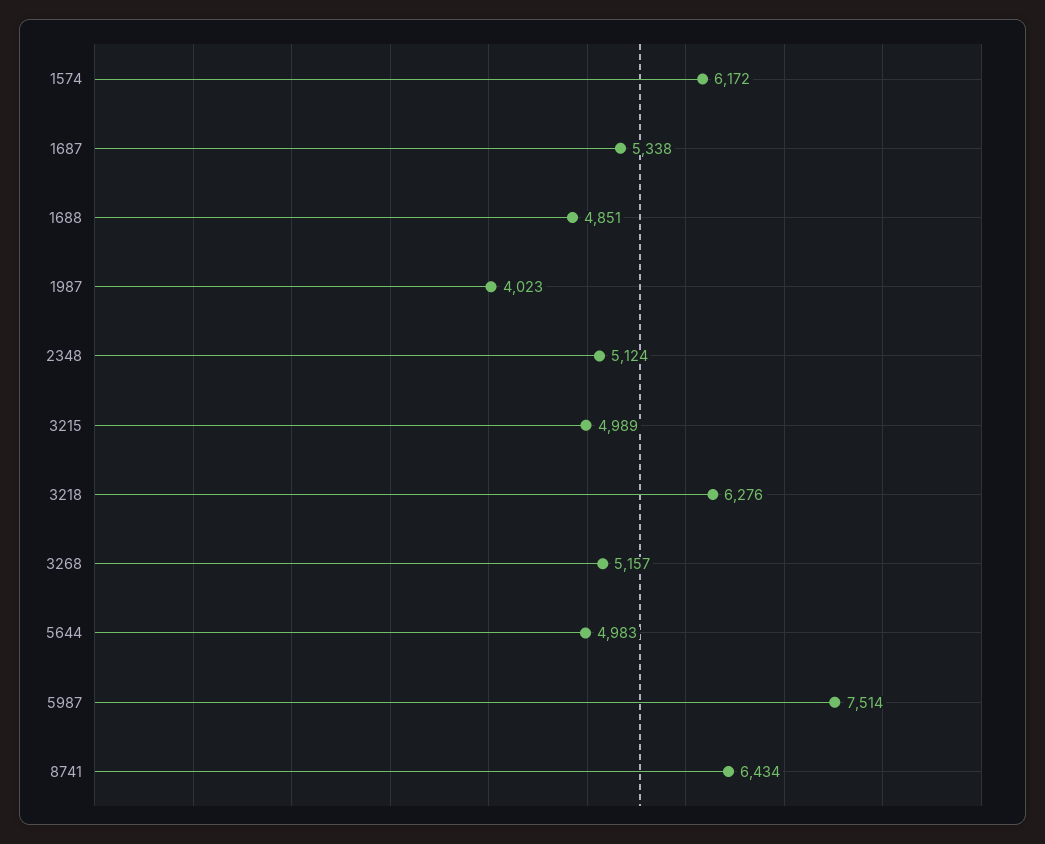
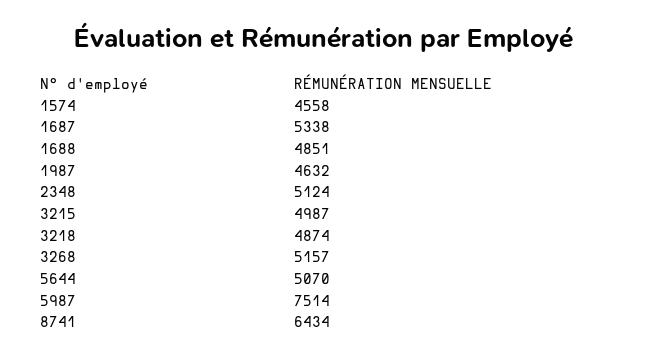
  {
-   "1574": 6172,
+   "1574": 4558,
    "1687": 5338,
    "1688": 4851,
-   "1987": 4023,
+   "1987": 4632,
    "2348": 5124,
-   "3215": 4989,
+   "3215": 4987,
-   "3218": 6276,
+   "3218": 4874,
    "3268": 5157,
-   "5644": 4983,
+   "5644": 5070,
    "5987": 7514,
    "8741": 6434
  }

